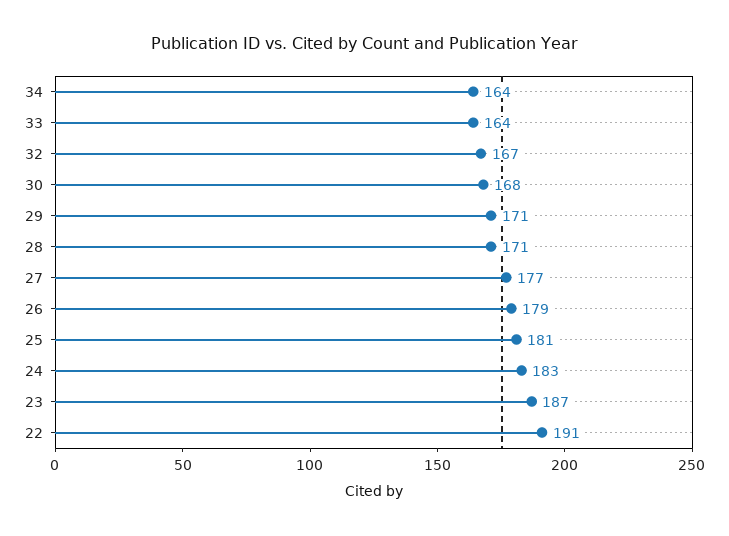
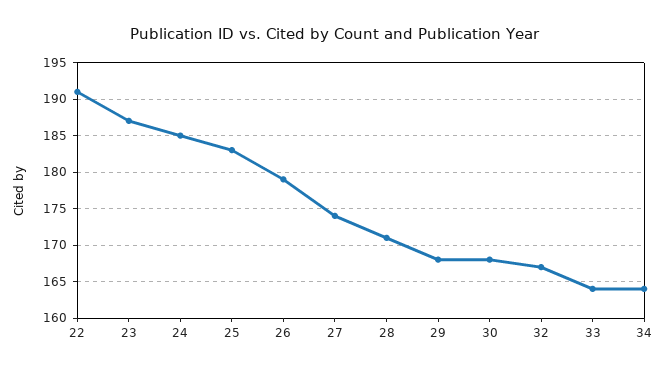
  {
    "34": 164,
    "33": 164,
    "32": 167,
    "30": 168,
-   "29": 171,
+   "29": 168,
    "28": 171,
-   "27": 177,
+   "27": 174,
    "26": 179,
-   "25": 181,
+   "25": 183,
-   "24": 183,
+   "24": 185,
    "23": 187,
    "22": 191
  }

